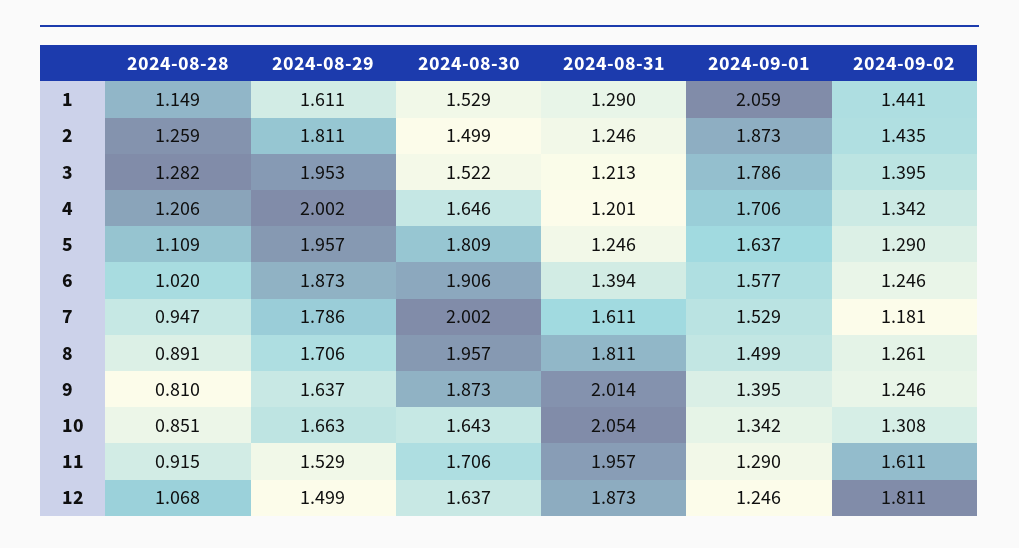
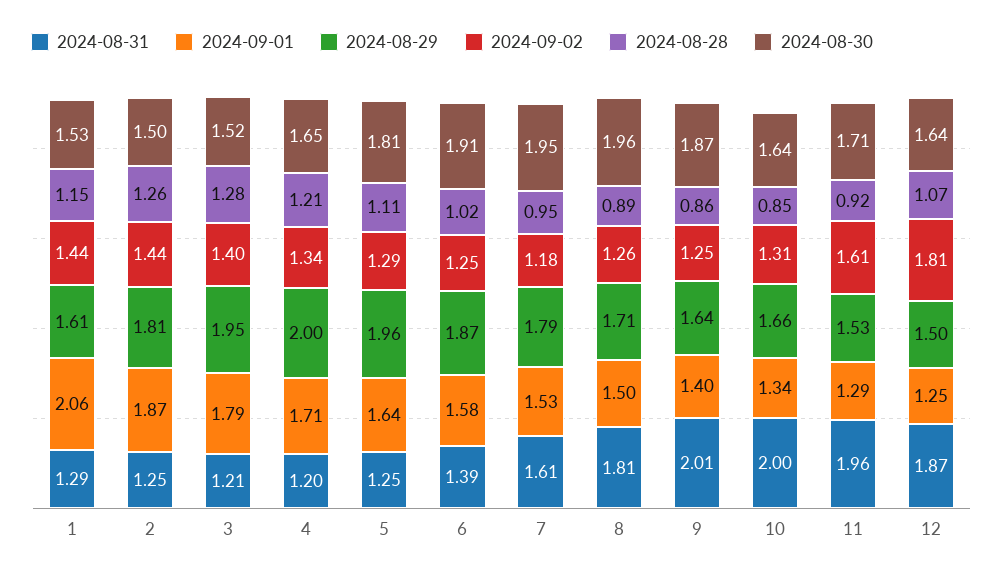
  {
    "2024-08-28": {
      "1": 1.149,
      "2": 1.259,
      "3": 1.282,
      "4": 1.206,
      "5": 1.109,
      "6": 1.02,
      "7": 0.947,
      "8": 0.891,
-     "9": 0.81,
+     "9": 0.86,
      "10": 0.851,
      "11": 0.915,
      "12": 1.068
    },
    "2024-08-29": {
      "1": 1.611,
      "2": 1.811,
      "3": 1.953,
      "4": 2.002,
      "5": 1.957,
      "6": 1.873,
      "7": 1.786,
      "8": 1.706,
      "9": 1.637,
      "10": 1.663,
      "11": 1.529,
      "12": 1.499
    },
    "2024-08-30": {
      "1": 1.529,
      "2": 1.499,
      "3": 1.522,
      "4": 1.646,
      "5": 1.809,
      "6": 1.906,
-     "7": 2.002,
+     "7": 1.95,
      "8": 1.957,
      "9": 1.873,
      "10": 1.643,
      "11": 1.706,
      "12": 1.637
    },
    "2024-08-31": {
      "1": 1.29,
      "2": 1.246,
      "3": 1.213,
      "4": 1.201,
      "5": 1.246,
      "6": 1.394,
      "7": 1.611,
      "8": 1.811,
      "9": 2.014,
-     "10": 2.054,
+     "10": 2,
      "11": 1.957,
      "12": 1.873
    },
    "2024-09-01": {
      "1": 2.059,
      "2": 1.873,
      "3": 1.786,
      "4": 1.706,
      "5": 1.637,
      "6": 1.577,
      "7": 1.529,
      "8": 1.499,
      "9": 1.395,
      "10": 1.342,
      "11": 1.29,
      "12": 1.246
    },
    "2024-09-02": {
      "1": 1.441,
      "2": 1.435,
      "3": 1.395,
      "4": 1.342,
      "5": 1.29,
      "6": 1.246,
      "7": 1.181,
      "8": 1.261,
      "9": 1.246,
      "10": 1.308,
      "11": 1.611,
      "12": 1.811
    }
  }

